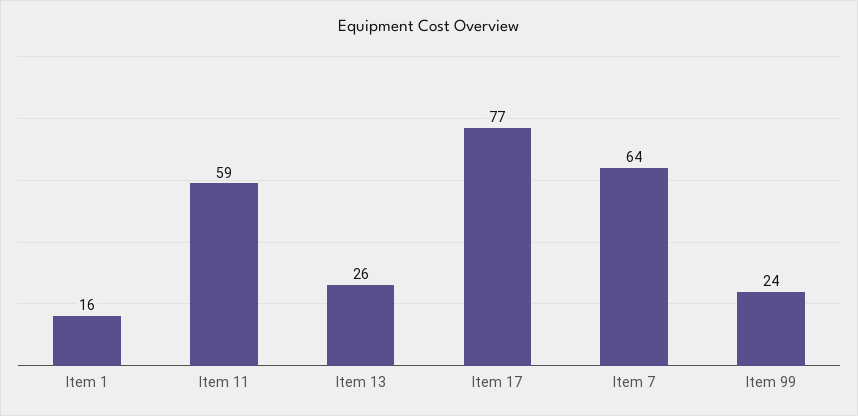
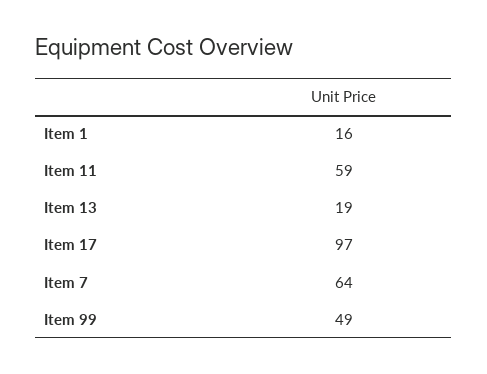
  {
    "Item 1": 16,
    "Item 11": 59,
-   "Item 13": 26,
+   "Item 13": 19,
-   "Item 17": 77,
+   "Item 17": 97,
    "Item 7": 64,
-   "Item 99": 24
+   "Item 99": 49
  }

